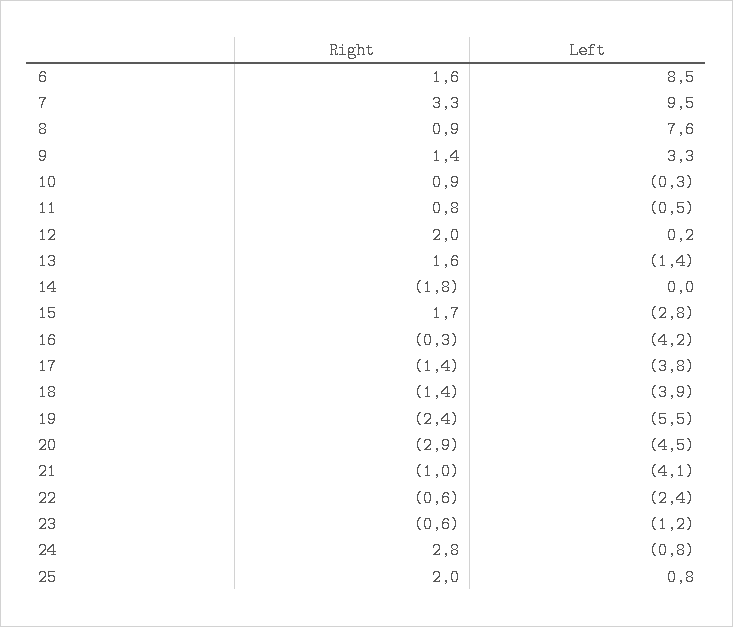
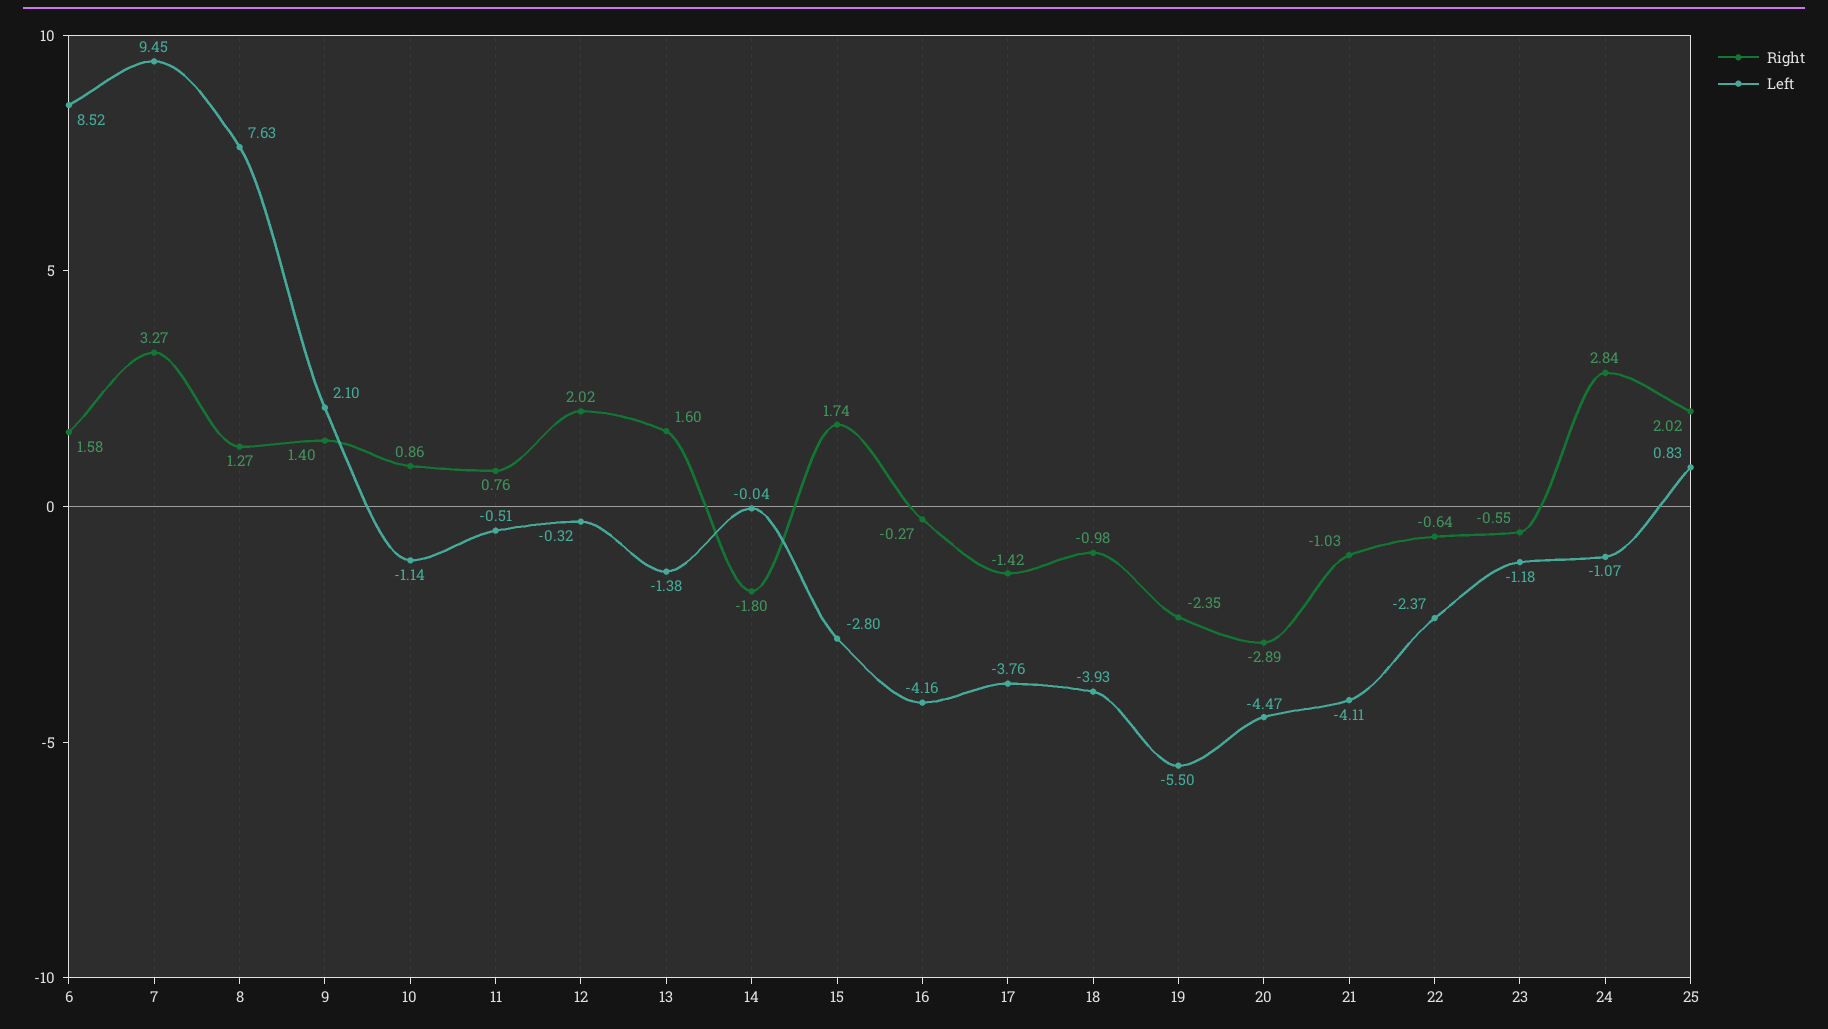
  {
    "Right": {
      "6": 1.58,
      "7": 3.27,
-     "8": 0.9,
+     "8": 1.27,
      "9": 1.4,
      "10": 0.86,
      "11": 0.76,
      "12": 2.02,
      "13": 1.6,
      "14": -1.8,
      "15": 1.74,
      "16": -0.27,
      "17": -1.42,
-     "18": -1.4,
+     "18": -0.98,
      "19": -2.35,
      "20": -2.89,
      "21": -1.03,
      "22": -0.64,
      "23": -0.55,
      "24": 2.84,
      "25": 2.02
    },
    "Left": {
      "6": 8.52,
      "7": 9.45,
      "8": 7.63,
-     "9": 3.3,
+     "9": 2.1,
-     "10": -0.3,
+     "10": -1.14,
      "11": -0.51,
-     "12": 0.2,
+     "12": -0.32,
      "13": -1.38,
      "14": -0.04,
      "15": -2.8,
      "16": -4.16,
      "17": -3.76,
      "18": -3.93,
      "19": -5.5,
      "20": -4.47,
      "21": -4.11,
      "22": -2.37,
      "23": -1.18,
-     "24": -0.8,
+     "24": -1.07,
      "25": 0.83
    }
  }

